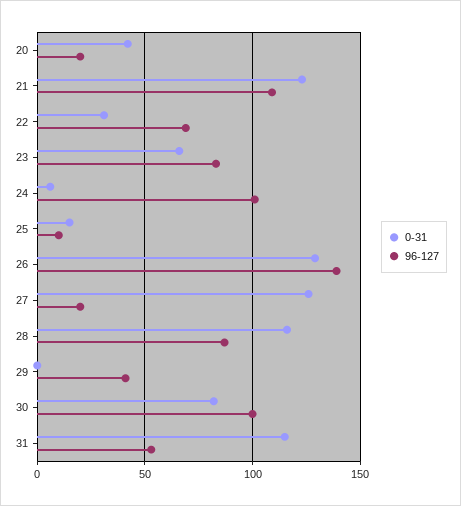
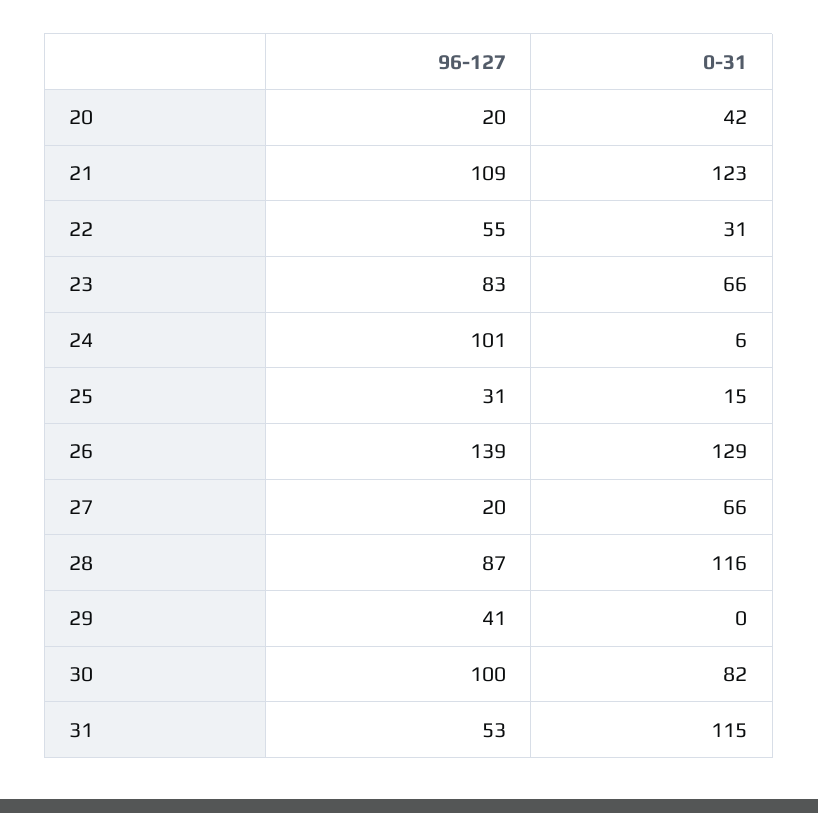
  {
    "0-31": {
      "20": 42,
      "21": 123,
      "22": 31,
      "23": 66,
      "24": 6,
      "25": 15,
      "26": 129,
-     "27": 125,
+     "27": 66,
      "28": 116,
      "29": 0,
      "30": 82,
      "31": 115
    },
    "96-127": {
      "20": 20,
      "21": 109,
-     "22": 70,
+     "22": 55,
      "23": 83,
      "24": 101,
-     "25": 10,
+     "25": 31,
      "26": 139,
      "27": 20,
      "28": 87,
      "29": 41,
      "30": 100,
      "31": 53
    }
  }

